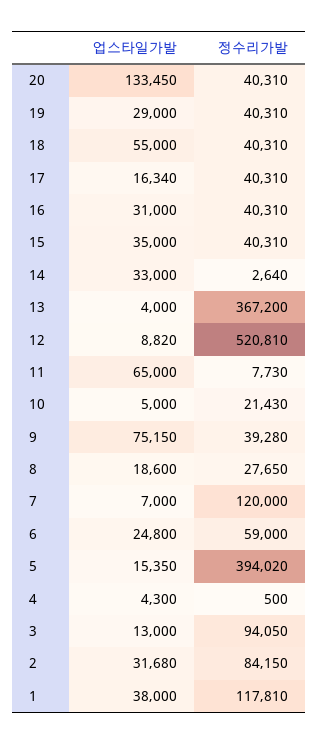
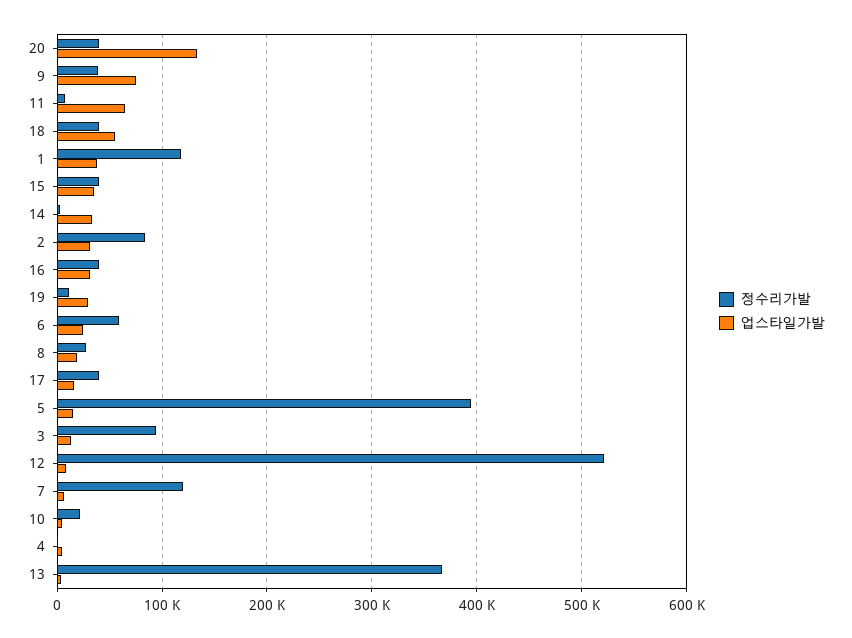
  {
    "업스타일가발": {
      "20": 133450,
      "19": 29000,
      "18": 55000,
      "17": 16340,
      "16": 31000,
      "15": 35000,
      "14": 33000,
      "13": 4000,
      "12": 8820,
      "11": 65000,
      "10": 5000,
      "9": 75150,
      "8": 18600,
      "7": 7000,
      "6": 24800,
      "5": 15350,
      "4": 4300,
      "3": 13000,
      "2": 31680,
      "1": 38000
    },
    "정수리가발": {
      "20": 40310,
-     "19": 40310,
+     "19": 10000,
      "18": 40310,
      "17": 40310,
      "16": 40310,
      "15": 40310,
      "14": 2640,
      "13": 367200,
      "12": 520810,
      "11": 7730,
      "10": 21430,
      "9": 39280,
      "8": 27650,
      "7": 120000,
      "6": 59000,
      "5": 394020,
      "4": 500,
      "3": 94050,
      "2": 84150,
      "1": 117810
    }
  }

